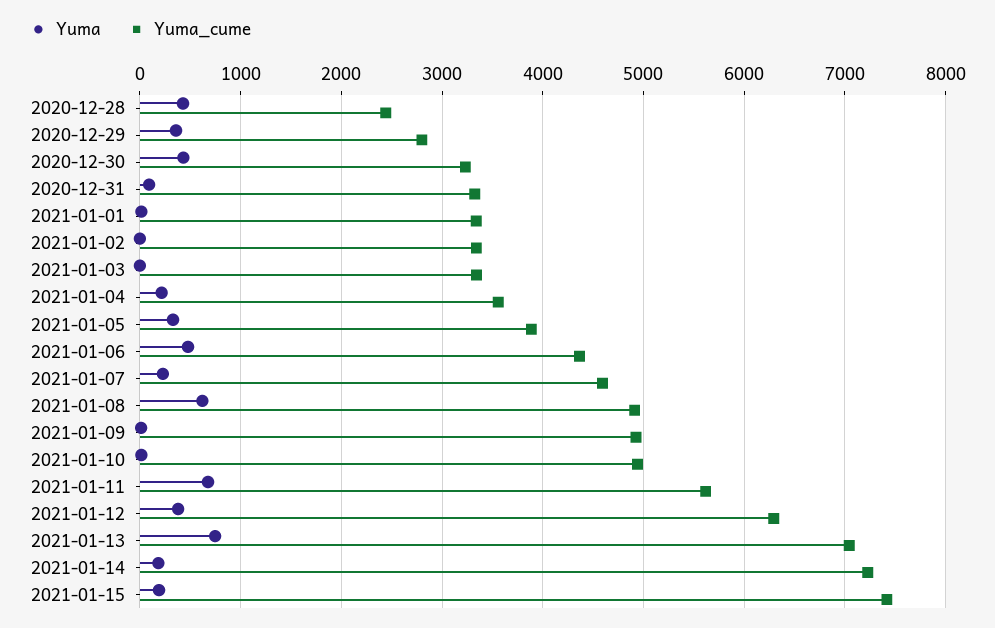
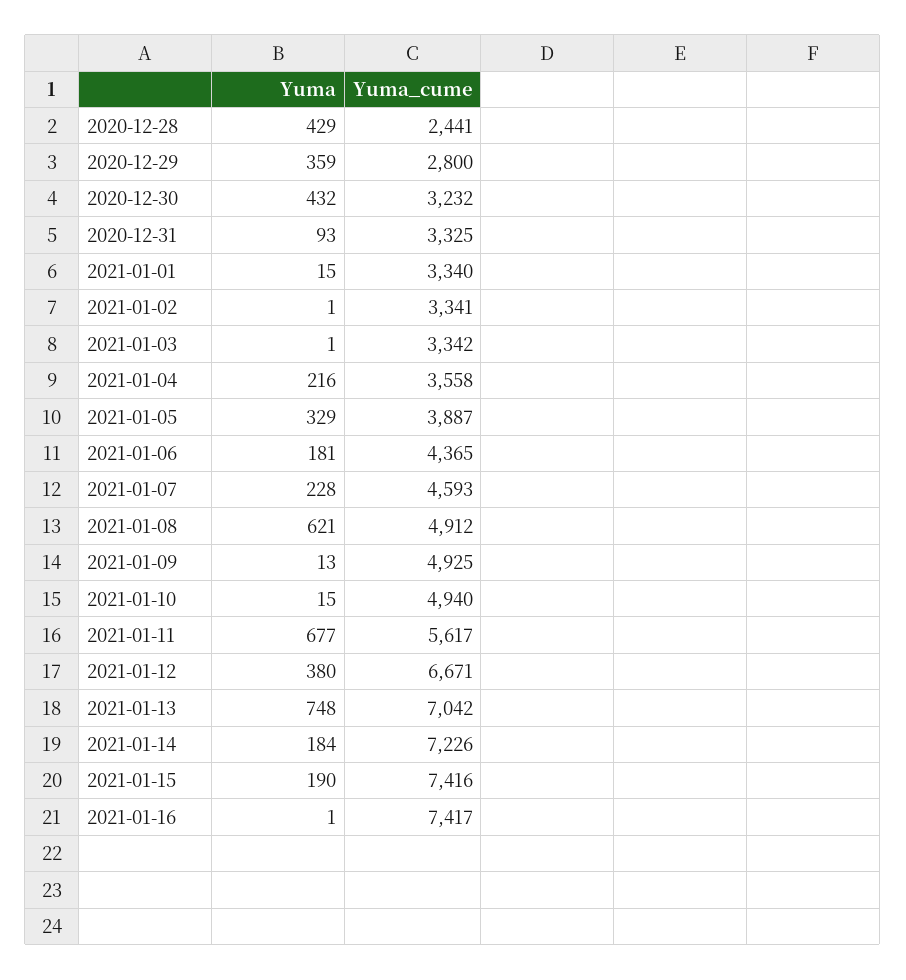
  {
    "Yuma": {
      "2020-12-28": 429,
      "2020-12-29": 359,
      "2020-12-30": 432,
      "2020-12-31": 93,
      "2021-01-01": 15,
      "2021-01-02": 1,
      "2021-01-03": 1,
      "2021-01-04": 216,
      "2021-01-05": 329,
-     "2021-01-06": 500,
+     "2021-01-06": 181,
      "2021-01-07": 228,
      "2021-01-08": 621,
      "2021-01-09": 13,
      "2021-01-10": 15,
      "2021-01-11": 677,
      "2021-01-12": 380,
      "2021-01-13": 748,
      "2021-01-14": 184,
-     "2021-01-15": 190
+     "2021-01-15": 190,
+     "2021-01-16": 1
    },
    "Yuma_cume": {
      "2020-12-28": 2441,
      "2020-12-29": 2800,
      "2020-12-30": 3232,
      "2020-12-31": 3325,
      "2021-01-01": 3340,
      "2021-01-02": 3341,
      "2021-01-03": 3342,
      "2021-01-04": 3558,
      "2021-01-05": 3887,
      "2021-01-06": 4365,
      "2021-01-07": 4593,
      "2021-01-08": 4912,
      "2021-01-09": 4925,
      "2021-01-10": 4940,
      "2021-01-11": 5617,
-     "2021-01-12": 6300,
+     "2021-01-12": 6671,
      "2021-01-13": 7042,
      "2021-01-14": 7226,
-     "2021-01-15": 7416
+     "2021-01-15": 7416,
+     "2021-01-16": 7417
    }
  }

